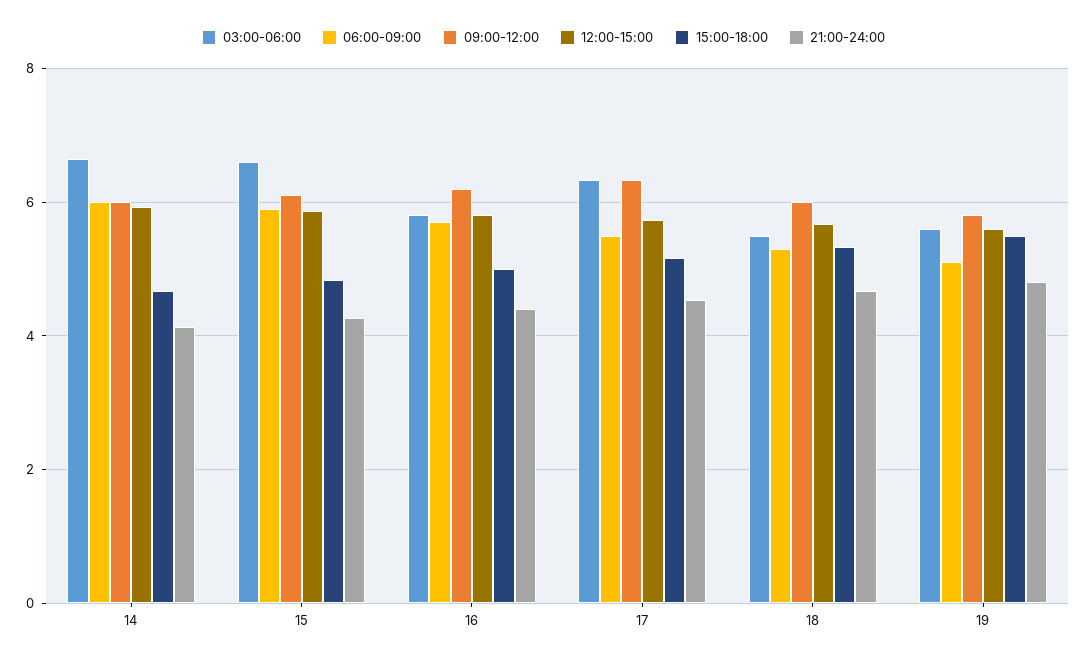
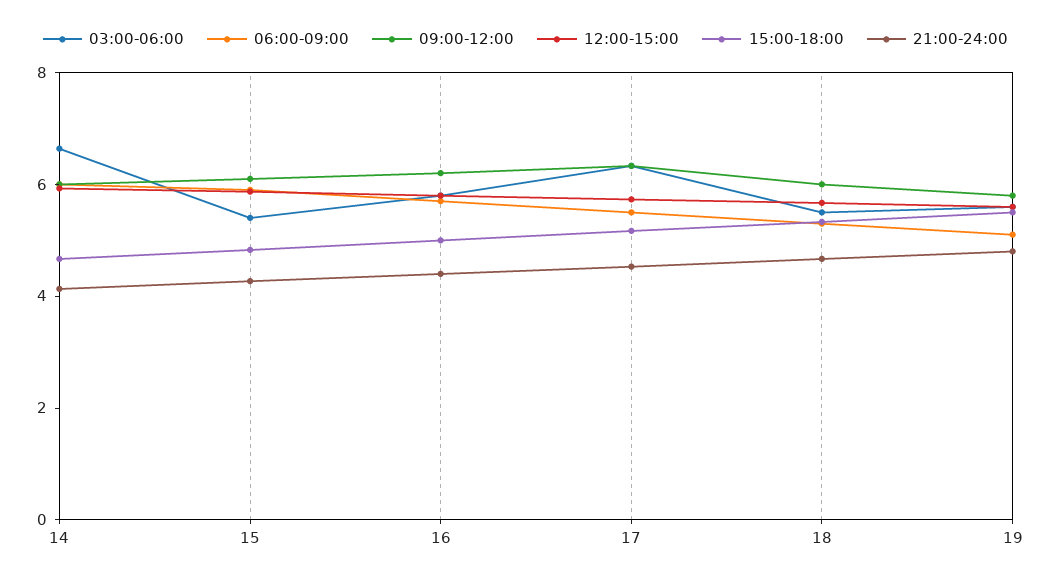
  {
    "03:00-06:00": {
      "14": 6.6,
-     "15": 6.6,
+     "15": 5.5,
      "16": 5.8,
      "17": 6.4,
      "18": 5.6,
      "19": 5.6
    },
    "06:00-09:00": {
      "14": 6,
      "15": 6,
      "16": 5.8,
      "17": 5.6,
      "18": 5.4,
      "19": 5.2
    },
    "09:00-12:00": {
      "14": 6,
      "15": 6.2,
      "16": 6.2,
      "17": 6.4,
      "18": 6,
      "19": 5.8
    },
    "12:00-15:00": {
      "14": 6,
      "15": 5.8,
      "16": 5.8,
      "17": 5.8,
      "18": 5.6,
      "19": 5.6
    },
    "15:00-18:00": {
      "14": 4.6,
      "15": 4.8,
      "16": 5,
      "17": 5.2,
      "18": 5.4,
      "19": 5.6
    },
    "21:00-24:00": {
      "14": 4.2,
      "15": 4.2,
      "16": 4.4,
      "17": 4.6,
      "18": 4.6,
      "19": 4.8
    }
  }

